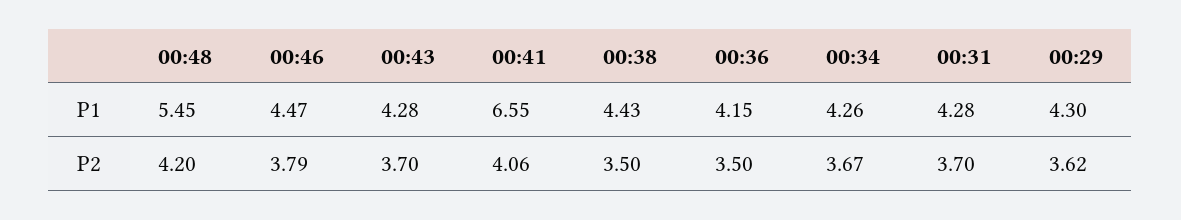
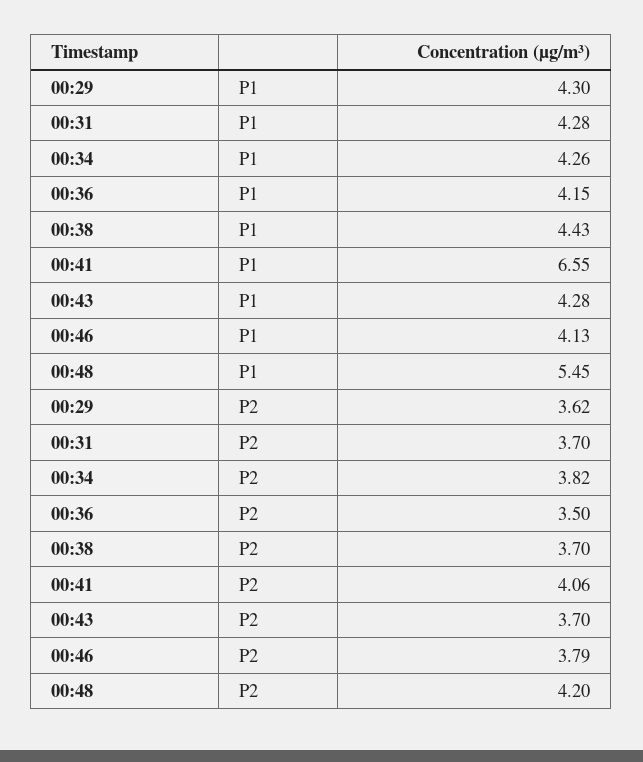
  {
    "00:48": {
      "P1": 5.45,
      "P2": 4.2
    },
    "00:46": {
-     "P1": 4.47,
+     "P1": 4.13,
      "P2": 3.79
    },
    "00:43": {
      "P1": 4.28,
      "P2": 3.7
    },
    "00:41": {
      "P1": 6.55,
      "P2": 4.06
    },
    "00:38": {
      "P1": 4.43,
-     "P2": 3.5
+     "P2": 3.7
    },
    "00:36": {
      "P1": 4.15,
      "P2": 3.5
    },
    "00:34": {
      "P1": 4.26,
-     "P2": 3.67
+     "P2": 3.82
    },
    "00:31": {
      "P1": 4.28,
      "P2": 3.7
    },
    "00:29": {
      "P1": 4.3,
      "P2": 3.62
    }
  }

